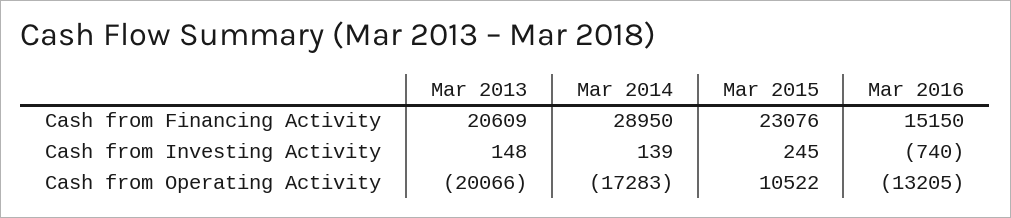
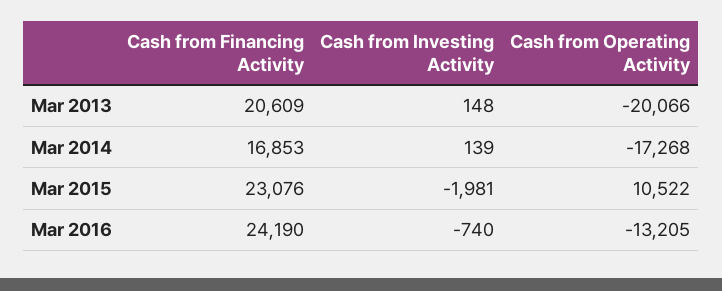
  {
    "Mar 2013": {
      "Cash from Financing Activity": 20609,
      "Cash from Investing Activity": 148,
      "Cash from Operating Activity": -20066
    },
    "Mar 2014": {
-     "Cash from Financing Activity": 28950,
+     "Cash from Financing Activity": 16853,
      "Cash from Investing Activity": 139,
-     "Cash from Operating Activity": -17283
+     "Cash from Operating Activity": -17268
    },
    "Mar 2015": {
      "Cash from Financing Activity": 23076,
-     "Cash from Investing Activity": 245,
+     "Cash from Investing Activity": -1981,
      "Cash from Operating Activity": 10522
    },
    "Mar 2016": {
-     "Cash from Financing Activity": 15150,
+     "Cash from Financing Activity": 24190,
      "Cash from Investing Activity": -740,
      "Cash from Operating Activity": -13205
    }
  }

